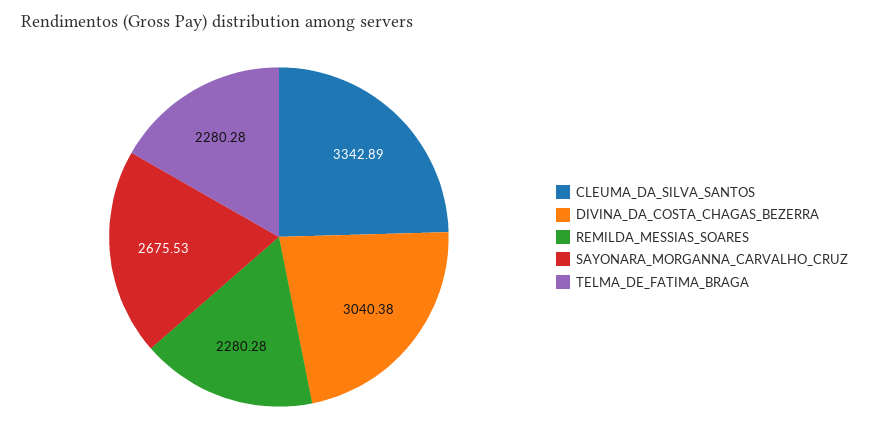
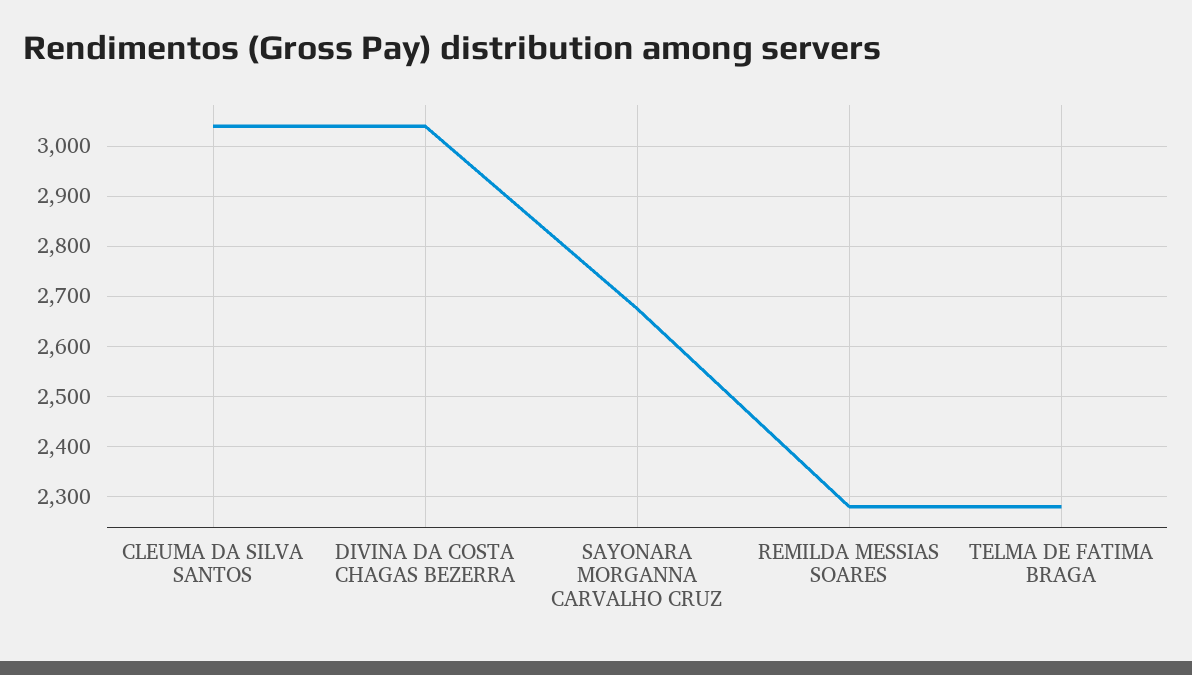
  {
-   "CLEUMA_DA_SILVA_SANTOS": 3342.89,
+   "CLEUMA_DA_SILVA_SANTOS": 3040,
    "DIVINA_DA_COSTA_CHAGAS_BEZERRA": 3040.38,
    "REMILDA_MESSIAS_SOARES": 2280.28,
    "SAYONARA_MORGANNA_CARVALHO_CRUZ": 2675.53,
    "TELMA_DE_FATIMA_BRAGA": 2280.28
  }

